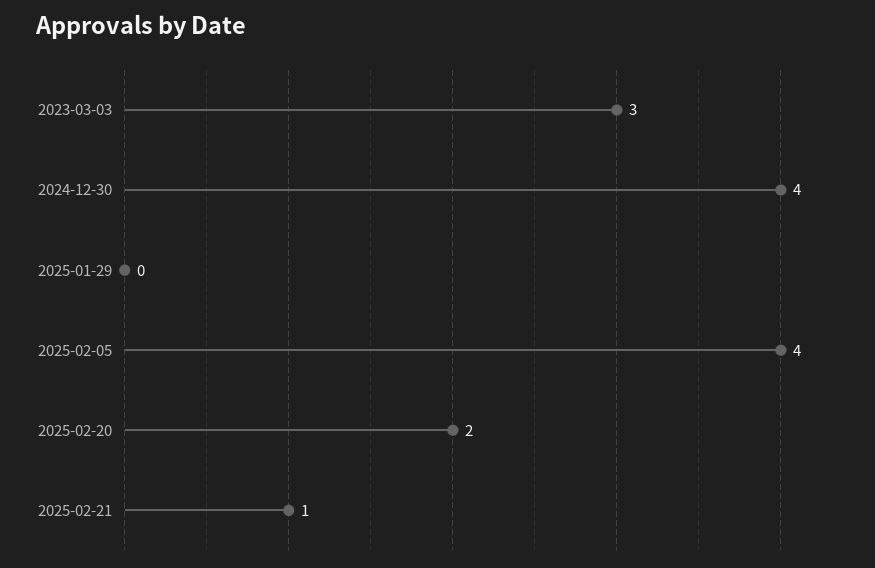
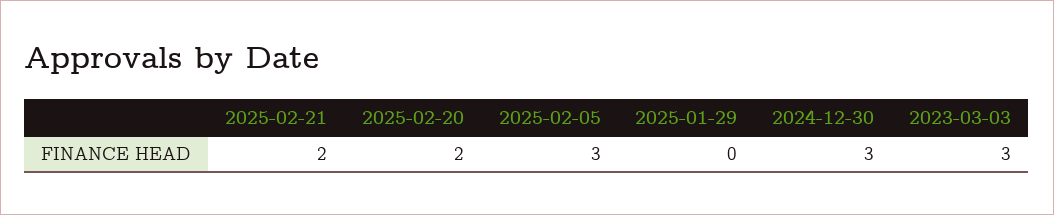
  {
    "2023-03-03": 3,
-   "2024-12-30": 4,
+   "2024-12-30": 3,
    "2025-01-29": 0,
-   "2025-02-05": 4,
+   "2025-02-05": 3,
    "2025-02-20": 2,
-   "2025-02-21": 1
+   "2025-02-21": 2
  }

